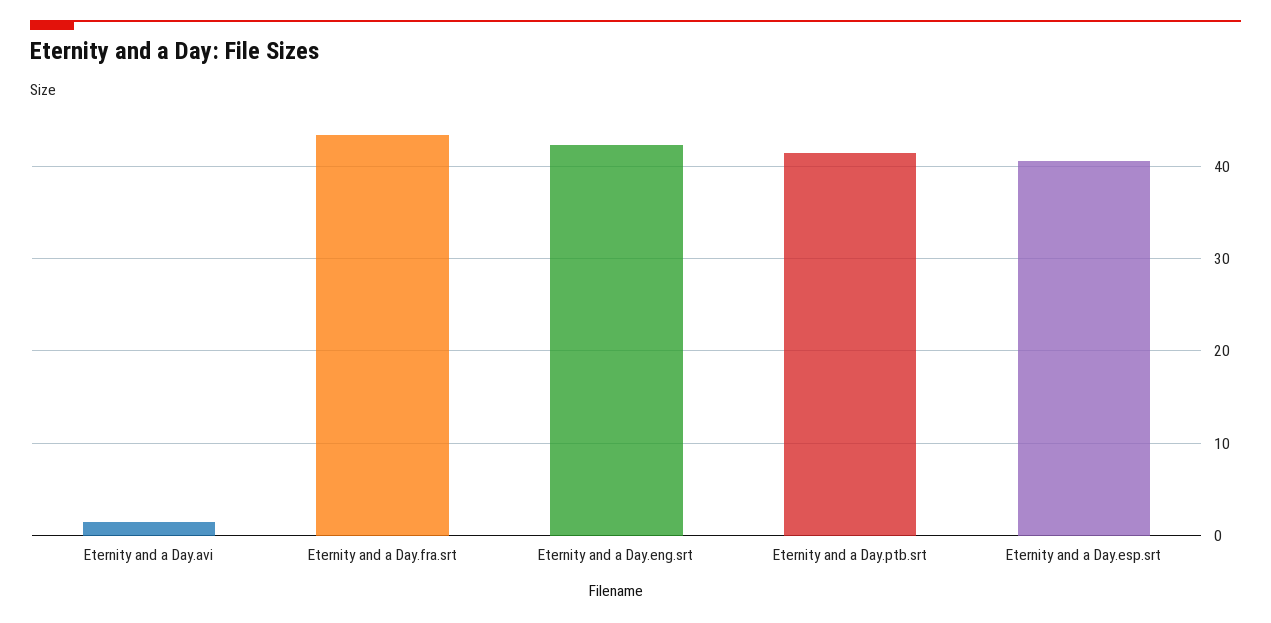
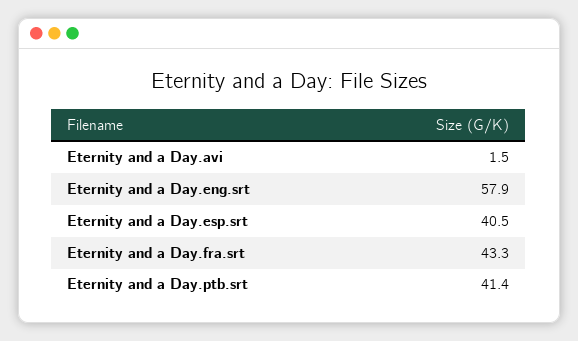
  {
    "Eternity and a Day.avi": 1.5,
    "Eternity and a Day.fra.srt": 43.3,
-   "Eternity and a Day.eng.srt": 42,
+   "Eternity and a Day.eng.srt": 57.9,
    "Eternity and a Day.ptb.srt": 41.4,
    "Eternity and a Day.esp.srt": 40.5
  }

